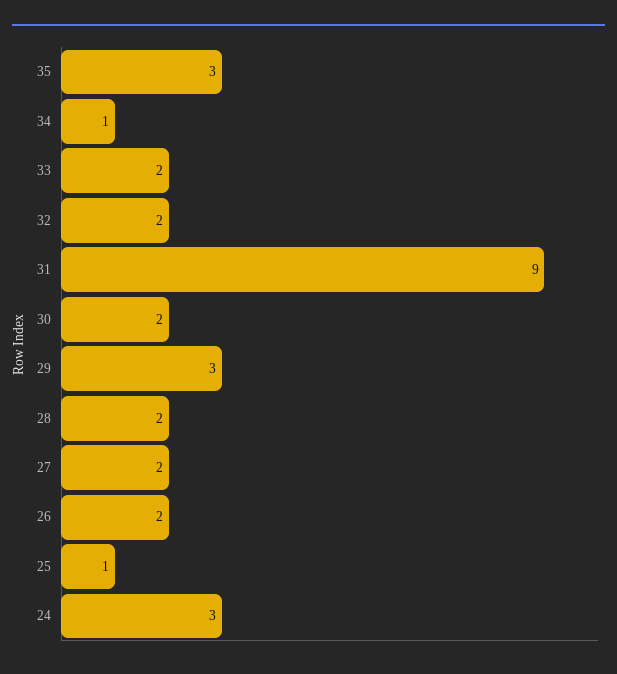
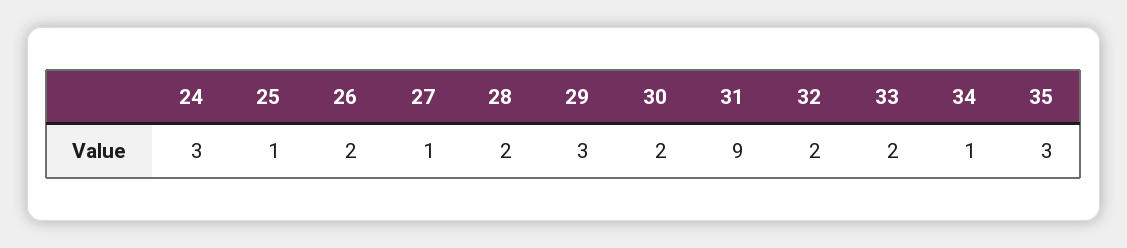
  {
    "35": 3,
    "34": 1,
    "33": 2,
    "32": 2,
    "31": 9,
    "30": 2,
    "29": 3,
    "28": 2,
-   "27": 2,
+   "27": 1,
    "26": 2,
    "25": 1,
    "24": 3
  }

